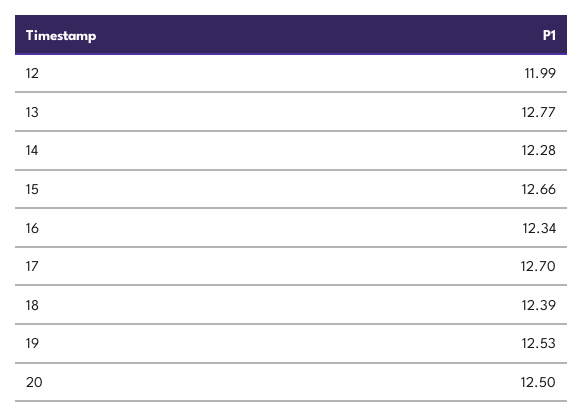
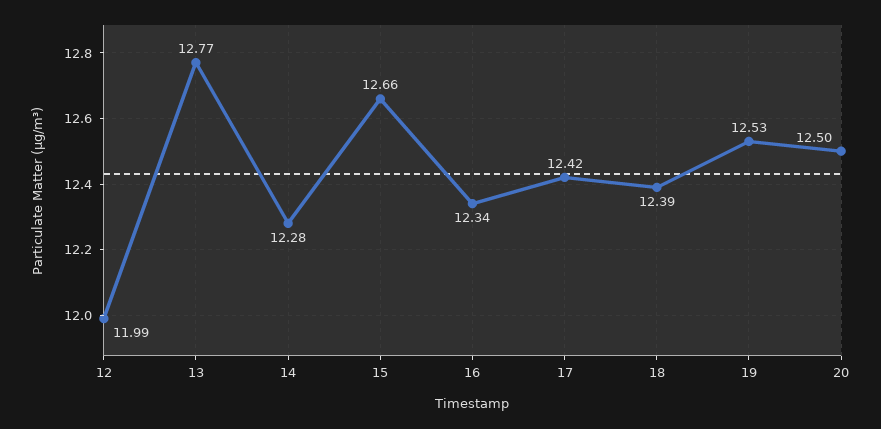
  {
    "12": 11.99,
    "13": 12.77,
    "14": 12.28,
    "15": 12.66,
    "16": 12.34,
-   "17": 12.7,
+   "17": 12.42,
    "18": 12.39,
    "19": 12.53,
    "20": 12.5
  }

